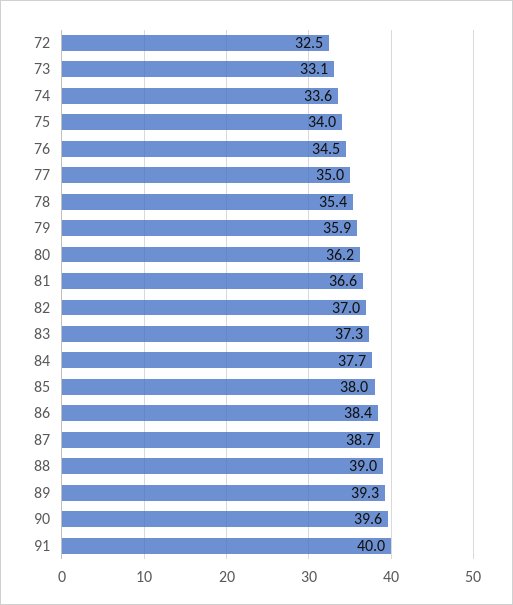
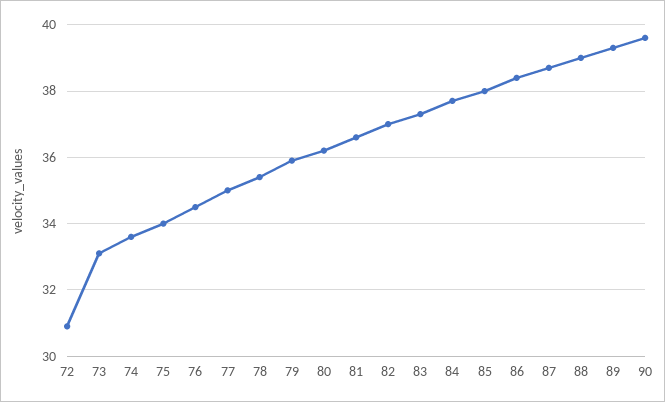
  {
-   "72": 32.5,
+   "72": 31,
    "73": 33.1,
    "74": 33.6,
    "75": 34,
    "76": 34.5,
    "77": 35,
    "78": 35.4,
    "79": 35.9,
    "80": 36.2,
    "81": 36.6,
    "82": 37,
    "83": 37.3,
    "84": 37.7,
    "85": 38,
    "86": 38.4,
    "87": 38.7,
    "88": 39,
    "89": 39.3,
-   "90": 39.6,
+   "90": 39.6
-   "91": 40
  }

